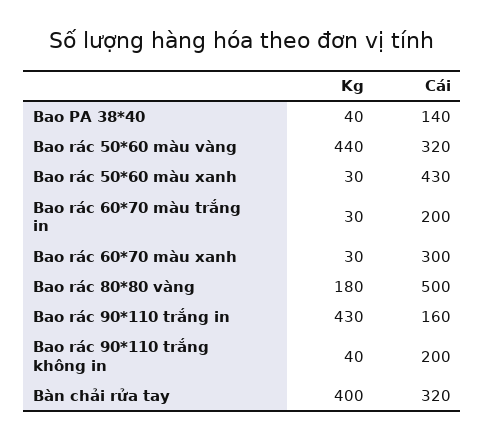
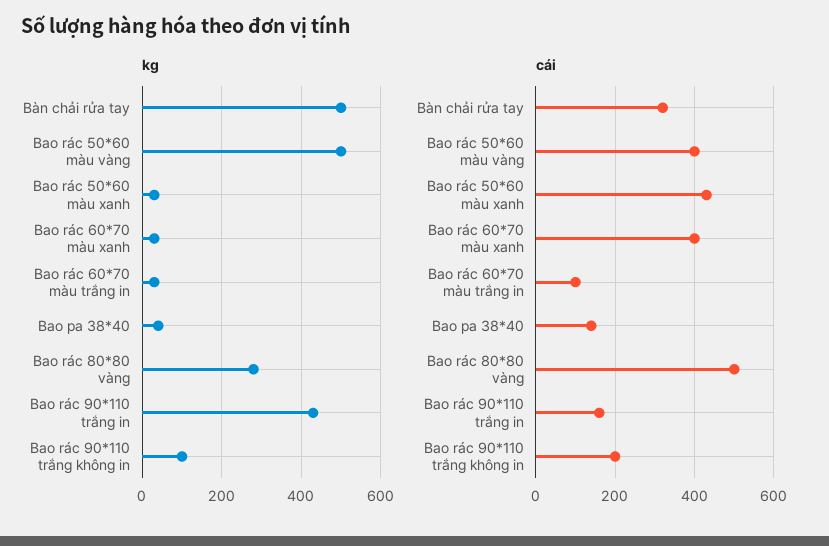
  {
    "Kg": {
      "Bao PA 38*40": 40,
-     "Bao rác 50*60 màu vàng": 440,
+     "Bao rác 50*60 màu vàng": 500,
      "Bao rác 50*60 màu xanh": 30,
      "Bao rác 60*70 màu trắng in": 30,
      "Bao rác 60*70 màu xanh": 30,
-     "Bao rác 80*80 vàng": 180,
+     "Bao rác 80*80 vàng": 280,
      "Bao rác 90*110 trắng in": 430,
-     "Bao rác 90*110 trắng không in": 40,
+     "Bao rác 90*110 trắng không in": 100,
-     "Bàn chải rửa tay": 400
+     "Bàn chải rửa tay": 500
    },
    "Cái": {
      "Bao PA 38*40": 140,
-     "Bao rác 50*60 màu vàng": 320,
+     "Bao rác 50*60 màu vàng": 400,
      "Bao rác 50*60 màu xanh": 430,
-     "Bao rác 60*70 màu trắng in": 200,
+     "Bao rác 60*70 màu trắng in": 100,
-     "Bao rác 60*70 màu xanh": 300,
+     "Bao rác 60*70 màu xanh": 400,
      "Bao rác 80*80 vàng": 500,
      "Bao rác 90*110 trắng in": 160,
      "Bao rác 90*110 trắng không in": 200,
      "Bàn chải rửa tay": 320
    }
  }

